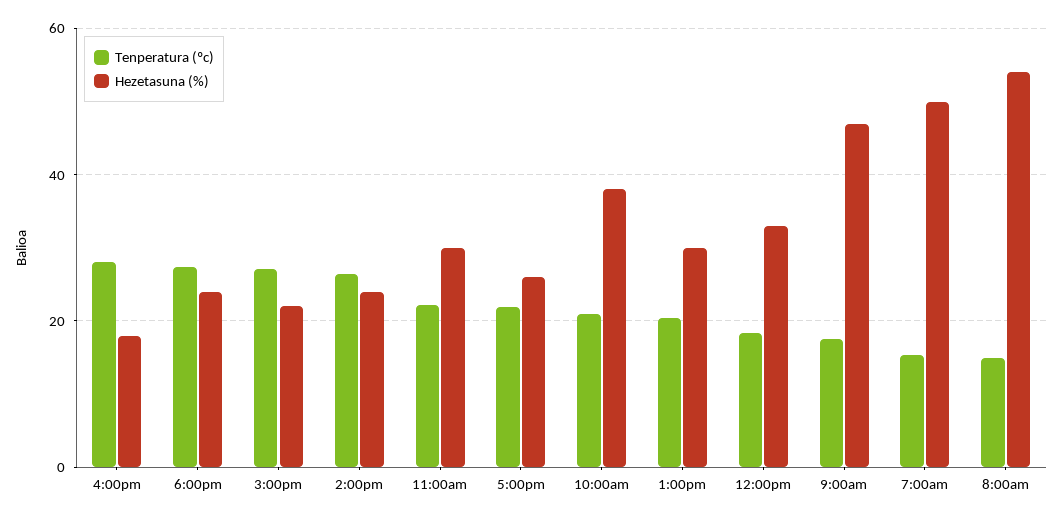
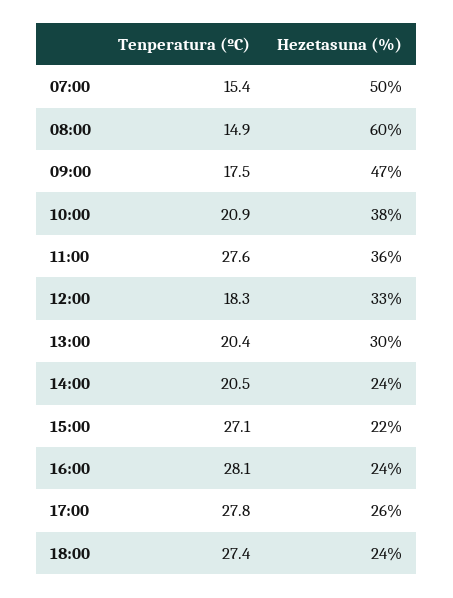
  {
    "Tenperatura (ºc)": {
      "4:00pm": 28.1,
      "6:00pm": 27.4,
      "3:00pm": 27.1,
-     "2:00pm": 26,
+     "2:00pm": 20.5,
-     "11:00am": 22,
+     "11:00am": 27.6,
-     "5:00pm": 22,
+     "5:00pm": 27.8,
      "10:00am": 20.9,
      "1:00pm": 20.4,
      "12:00pm": 18.3,
      "9:00am": 17.5,
      "7:00am": 15.4,
      "8:00am": 14.9
    },
    "Hezetasuna (%)": {
-     "4:00pm": 18,
+     "4:00pm": 24,
      "6:00pm": 24,
      "3:00pm": 22,
      "2:00pm": 24,
-     "11:00am": 30,
+     "11:00am": 36,
      "5:00pm": 26,
      "10:00am": 38,
      "1:00pm": 30,
      "12:00pm": 33,
      "9:00am": 47,
      "7:00am": 50,
-     "8:00am": 54
+     "8:00am": 60
    }
  }

